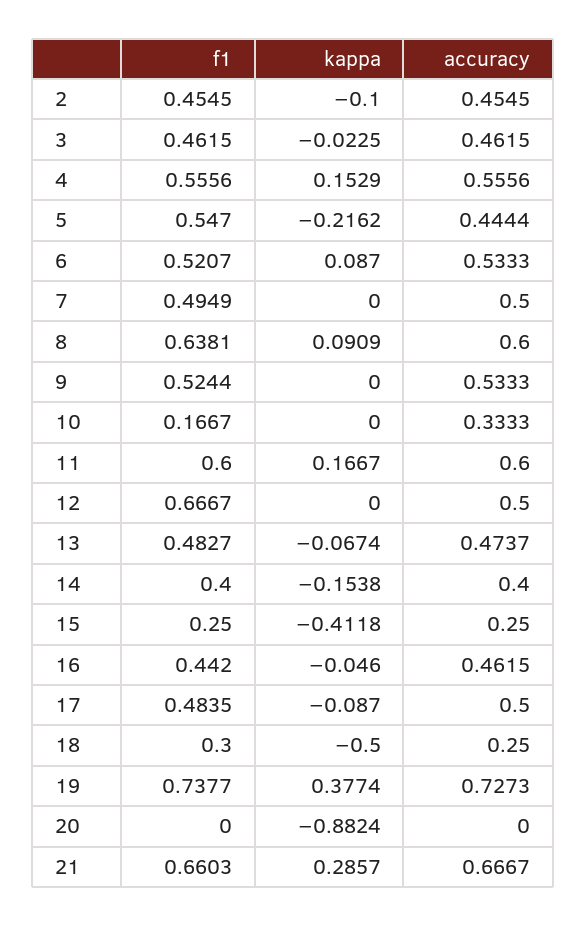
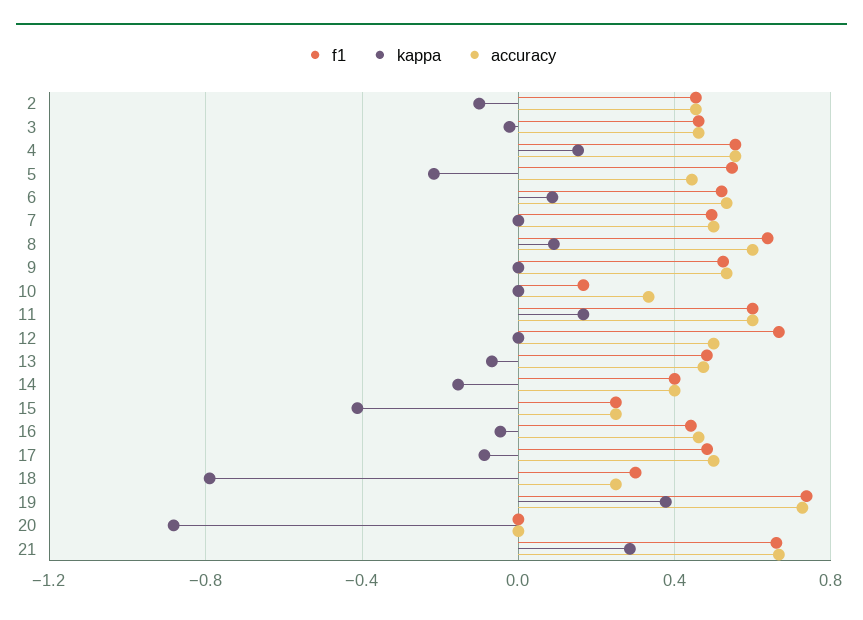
  {
    "f1": {
      "2": 0.4545,
      "3": 0.4615,
      "4": 0.5556,
      "5": 0.547,
      "6": 0.5207,
      "7": 0.4949,
      "8": 0.6381,
      "9": 0.5244,
      "10": 0.1667,
      "11": 0.6,
      "12": 0.6667,
      "13": 0.4827,
      "14": 0.4,
      "15": 0.25,
      "16": 0.442,
      "17": 0.4835,
      "18": 0.3,
      "19": 0.7377,
      "20": 0,
      "21": 0.6603
    },
    "kappa": {
      "2": -0.1,
      "3": -0.0225,
      "4": 0.1529,
      "5": -0.2162,
      "6": 0.087,
      "7": 0,
      "8": 0.0909,
      "9": 0,
      "10": 0,
      "11": 0.1667,
      "12": 0,
      "13": -0.0674,
      "14": -0.1538,
      "15": -0.4118,
      "16": -0.046,
      "17": -0.087,
-     "18": -0.5,
+     "18": -0.8,
      "19": 0.3774,
      "20": -0.8824,
      "21": 0.2857
    },
    "accuracy": {
      "2": 0.4545,
      "3": 0.4615,
      "4": 0.5556,
      "5": 0.4444,
      "6": 0.5333,
      "7": 0.5,
      "8": 0.6,
      "9": 0.5333,
      "10": 0.3333,
      "11": 0.6,
      "12": 0.5,
      "13": 0.4737,
      "14": 0.4,
      "15": 0.25,
      "16": 0.4615,
      "17": 0.5,
      "18": 0.25,
      "19": 0.7273,
      "20": 0,
      "21": 0.6667
    }
  }

